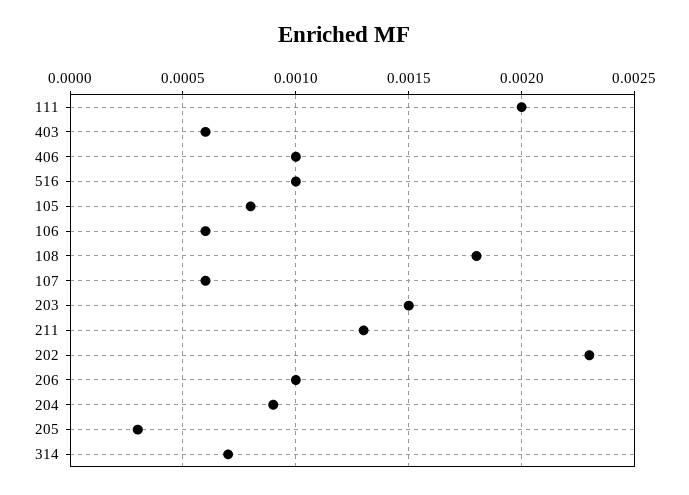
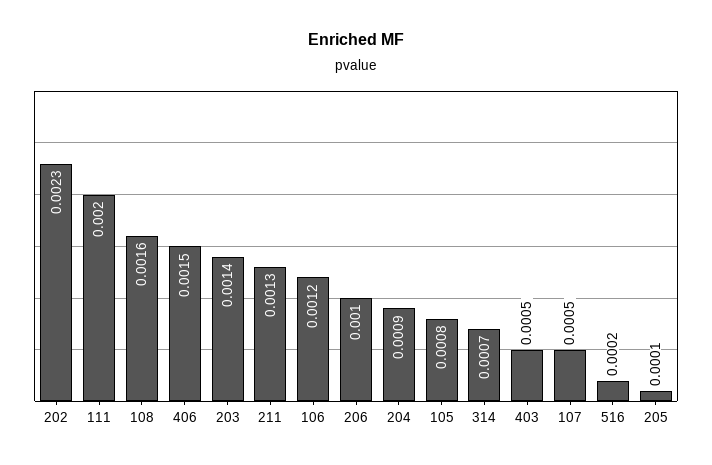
  {
    "111": 0.002,
-   "403": 0.0006,
+   "403": 0.0005,
-   "406": 0.001,
+   "406": 0.0015,
-   "516": 0.001,
+   "516": 0.0002,
    "105": 0.0008,
-   "106": 0.0006,
+   "106": 0.0012,
-   "108": 0.0018,
+   "108": 0.0016,
-   "107": 0.0006,
+   "107": 0.0005,
-   "203": 0.0015,
+   "203": 0.0014,
    "211": 0.0013,
    "202": 0.0023,
    "206": 0.001,
    "204": 0.0009,
-   "205": 0.0003,
+   "205": 0.0001,
    "314": 0.0007
  }

